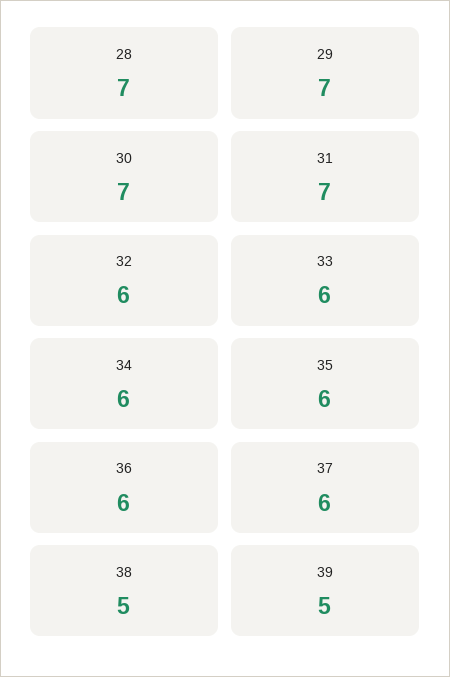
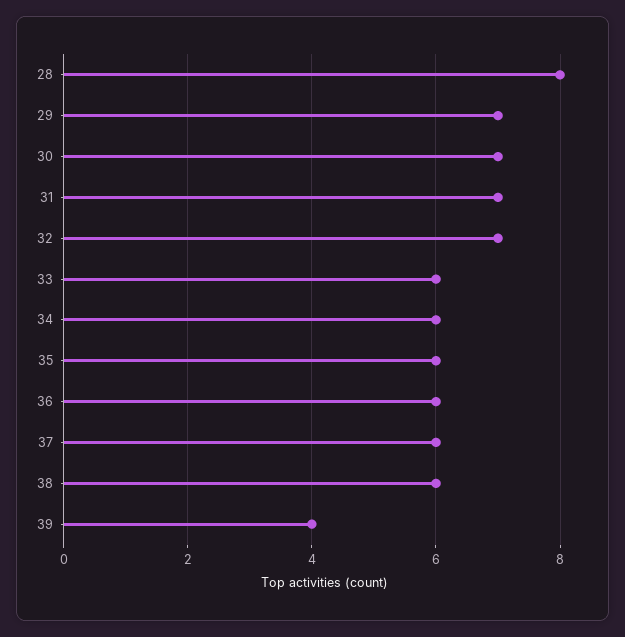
  {
-   "28": 7,
+   "28": 8,
    "29": 7,
    "30": 7,
    "31": 7,
-   "32": 6,
+   "32": 7,
    "33": 6,
    "34": 6,
    "35": 6,
    "36": 6,
    "37": 6,
-   "38": 5,
+   "38": 6,
-   "39": 5
+   "39": 4
  }

